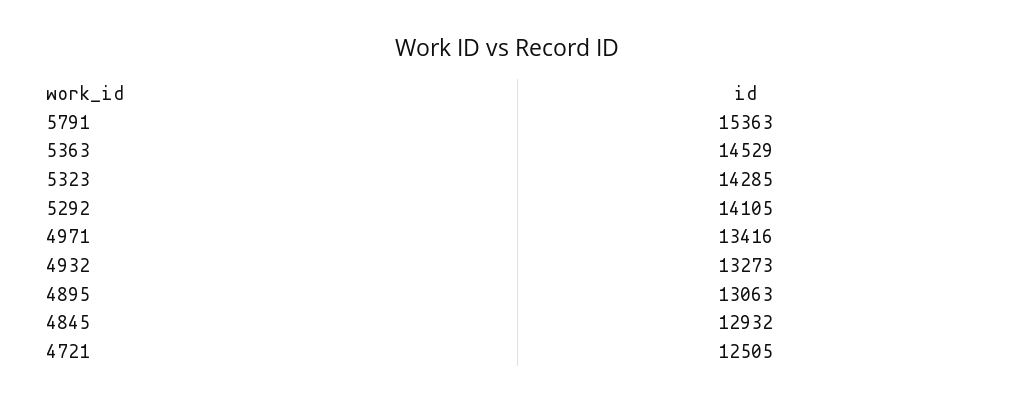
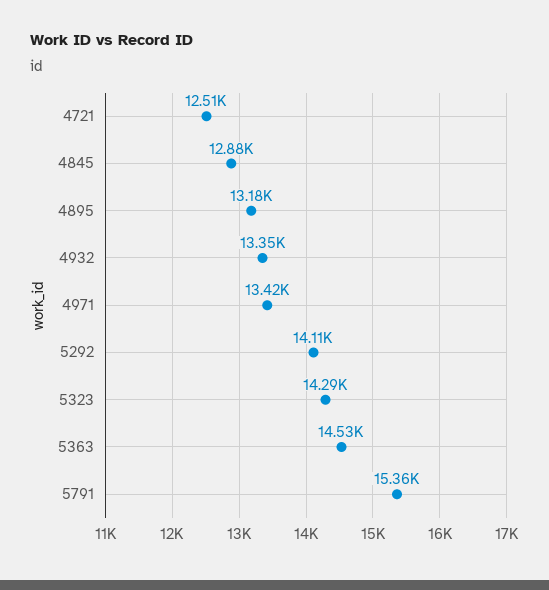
  {
    "5791": 15363,
    "5363": 14529,
    "5323": 14285,
    "5292": 14105,
    "4971": 13416,
-   "4932": 13273,
+   "4932": 13350,
-   "4895": 13063,
+   "4895": 13180,
-   "4845": 12932,
+   "4845": 12880,
    "4721": 12505
  }

